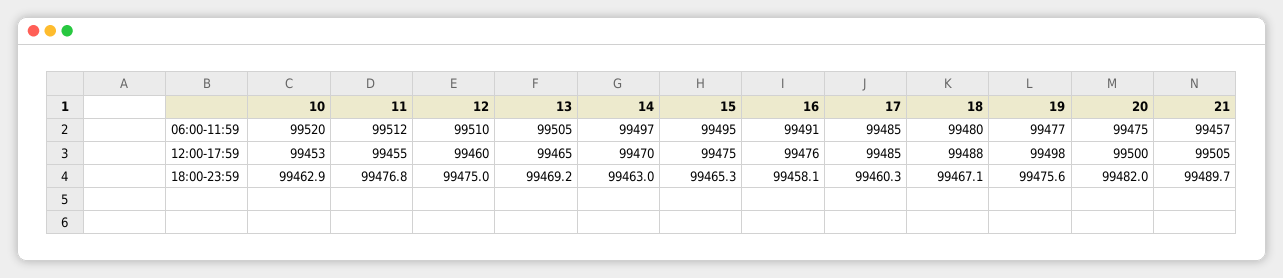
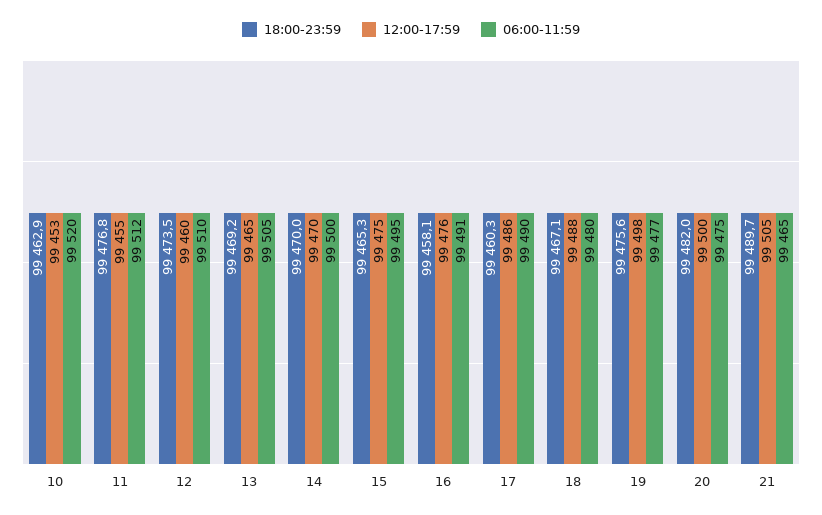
  {
    "06:00-11:59": {
      "10": 99520,
      "11": 99512,
      "12": 99510,
      "13": 99505,
-     "14": 99497,
+     "14": 99500,
      "15": 99495,
      "16": 99491,
-     "17": 99485,
+     "17": 99490,
      "18": 99480,
      "19": 99477,
      "20": 99475,
-     "21": 99457
+     "21": 99465
    },
    "12:00-17:59": {
      "10": 99453,
      "11": 99455,
      "12": 99460,
      "13": 99465,
      "14": 99470,
      "15": 99475,
      "16": 99476,
-     "17": 99485,
+     "17": 99486,
      "18": 99488,
      "19": 99498,
      "20": 99500,
      "21": 99505
    },
    "18:00-23:59": {
      "10": 99462.9,
      "11": 99476.8,
-     "12": 99475,
+     "12": 99473.5,
      "13": 99469.2,
-     "14": 99463,
+     "14": 99470,
      "15": 99465.3,
      "16": 99458.1,
      "17": 99460.3,
      "18": 99467.1,
      "19": 99475.6,
      "20": 99482,
      "21": 99489.7
    }
  }

